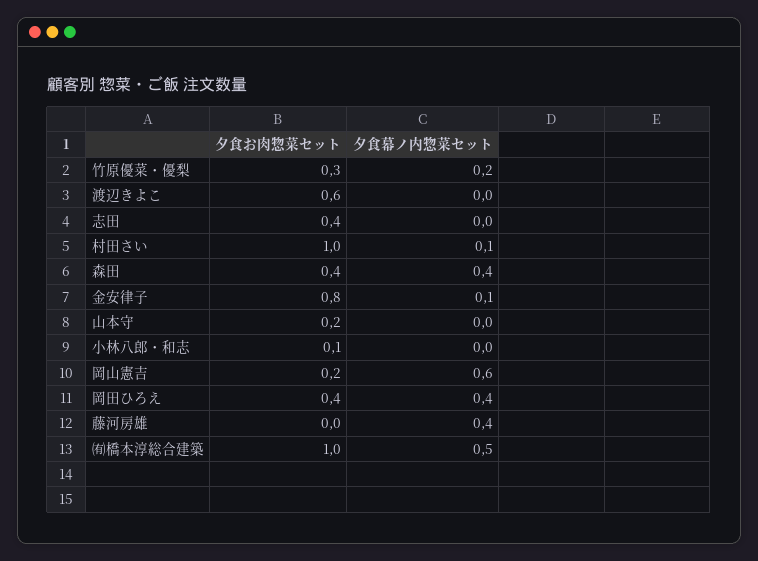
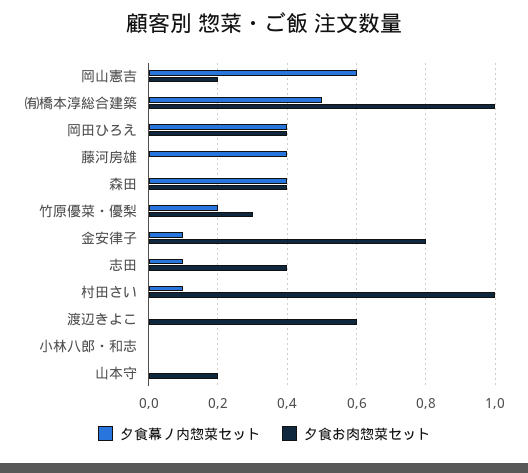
  {
    "夕食お肉惣菜セット": {
      "竹原優菜・優梨": 0.3,
      "渡辺きよこ": 0.6,
      "志田": 0.4,
      "村田さい": 1,
      "森田": 0.4,
      "金安律子": 0.8,
      "山本守": 0.2,
-     "小林八郎・和志": 0.1,
+     "小林八郎・和志": 0,
      "岡山憲吉": 0.2,
      "岡田ひろえ": 0.4,
      "藤河房雄": 0,
      "㈲橋本淳総合建築": 1
    },
    "夕食幕ノ内惣菜セット": {
      "竹原優菜・優梨": 0.2,
      "渡辺きよこ": 0,
-     "志田": 0,
+     "志田": 0.1,
      "村田さい": 0.1,
      "森田": 0.4,
      "金安律子": 0.1,
      "山本守": 0,
      "小林八郎・和志": 0,
      "岡山憲吉": 0.6,
      "岡田ひろえ": 0.4,
      "藤河房雄": 0.4,
      "㈲橋本淳総合建築": 0.5
    }
  }

